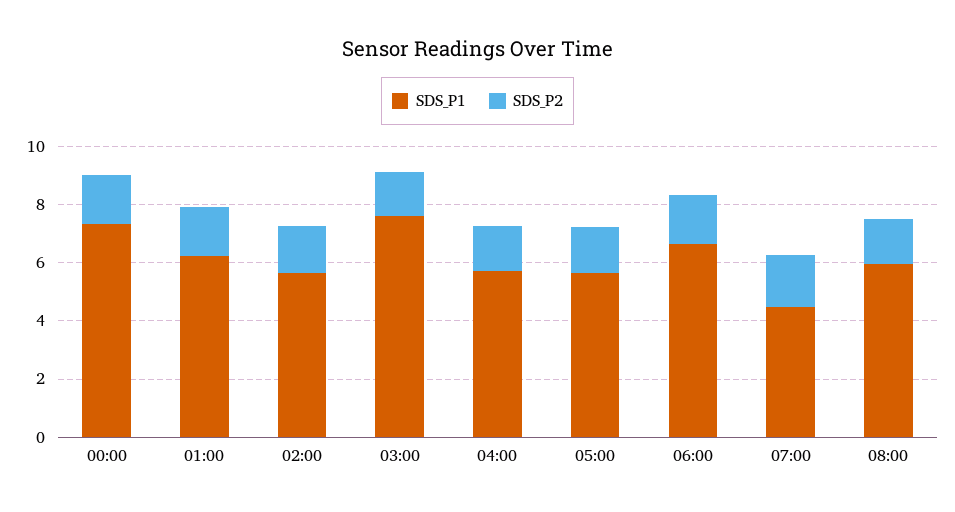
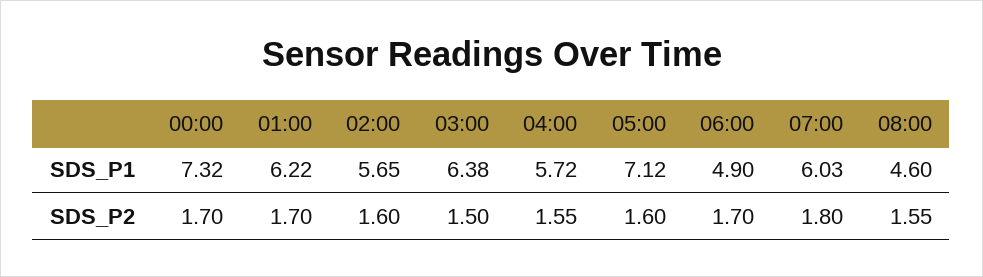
  {
    "SDS_P1": {
      "00:00": 7.32,
      "01:00": 6.22,
      "02:00": 5.65,
-     "03:00": 7.5,
+     "03:00": 6.38,
      "04:00": 5.72,
-     "05:00": 5.5,
+     "05:00": 7.12,
-     "06:00": 6.5,
+     "06:00": 4.9,
-     "07:00": 4.5,
+     "07:00": 6.03,
-     "08:00": 6
+     "08:00": 4.6
    },
    "SDS_P2": {
      "00:00": 1.7,
      "01:00": 1.7,
      "02:00": 1.6,
      "03:00": 1.5,
      "04:00": 1.55,
      "05:00": 1.6,
      "06:00": 1.7,
      "07:00": 1.8,
      "08:00": 1.55
    }
  }

